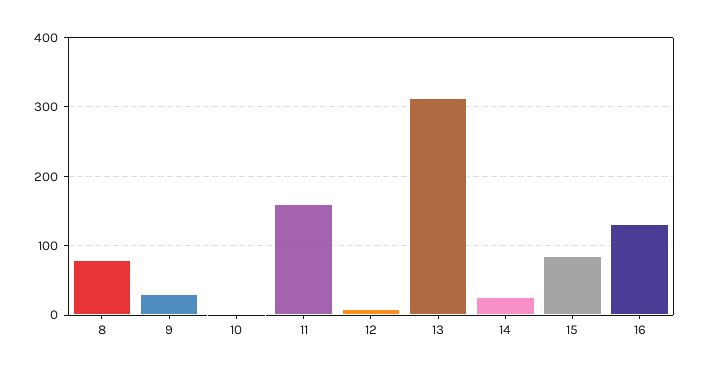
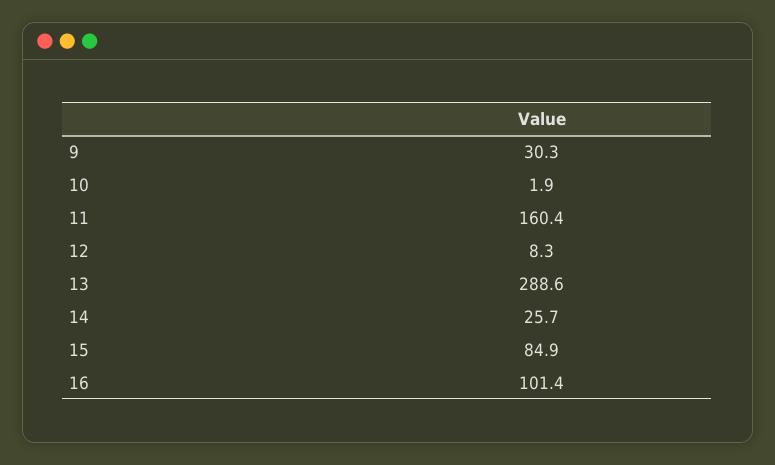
  {
-   "8": 80,
    "9": 30.3,
    "10": 1.9,
    "11": 160.4,
    "12": 8.3,
-   "13": 310,
+   "13": 288.6,
    "14": 25.7,
    "15": 84.9,
-   "16": 130
+   "16": 101.4
  }

